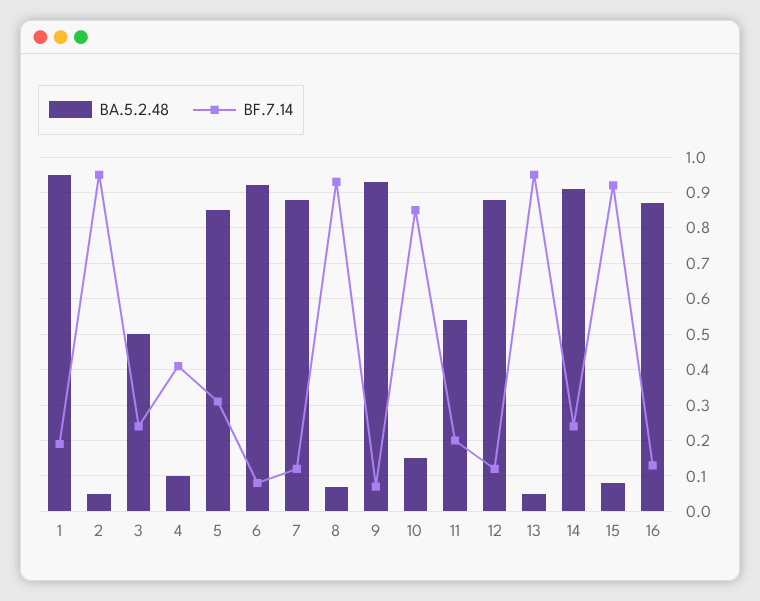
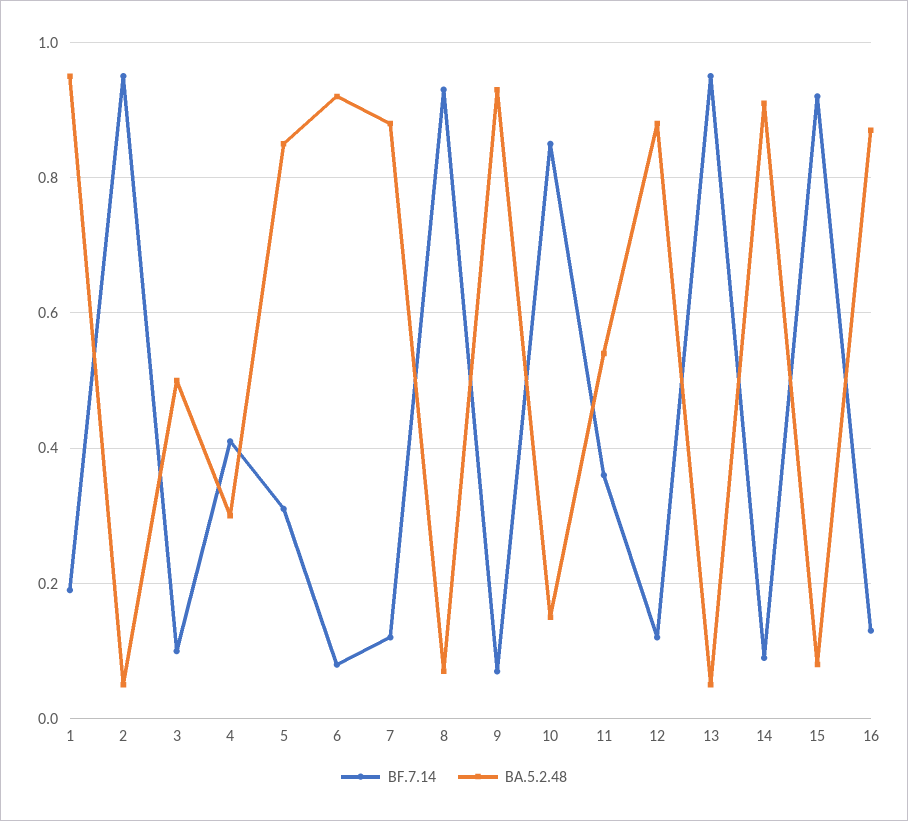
  {
    "BA.5.2.48": {
      "1": 0.95,
      "2": 0.05,
      "3": 0.5,
-     "4": 0.1,
+     "4": 0.3,
      "5": 0.85,
      "6": 0.9,
      "7": 0.9,
      "8": 0.05,
      "9": 0.95,
      "10": 0.15,
      "11": 0.55,
      "12": 0.9,
      "13": 0.05,
      "14": 0.9,
      "15": 0.1,
      "16": 0.85
    },
    "BF.7.14": {
      "1": 0.2,
      "2": 0.95,
-     "3": 0.25,
+     "3": 0.1,
      "4": 0.4,
      "5": 0.3,
      "6": 0.1,
      "7": 0.1,
      "8": 0.95,
      "9": 0.05,
      "10": 0.85,
-     "11": 0.2,
+     "11": 0.35,
      "12": 0.1,
      "13": 0.95,
-     "14": 0.25,
+     "14": 0.1,
      "15": 0.9,
      "16": 0.15
    }
  }

